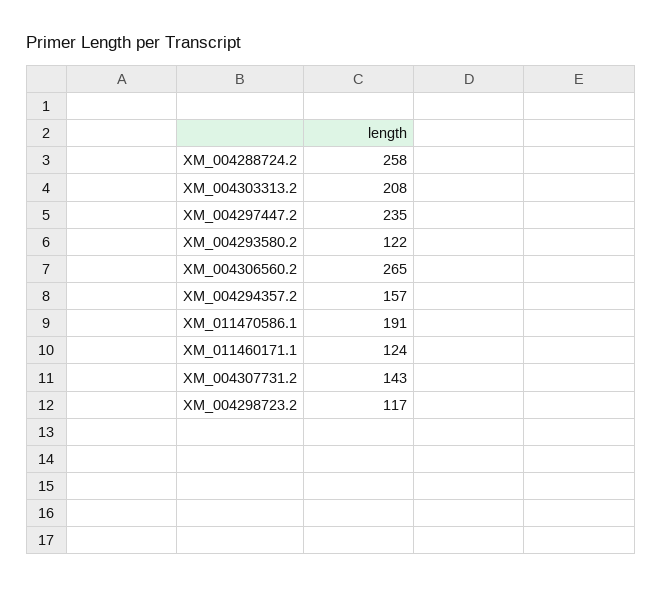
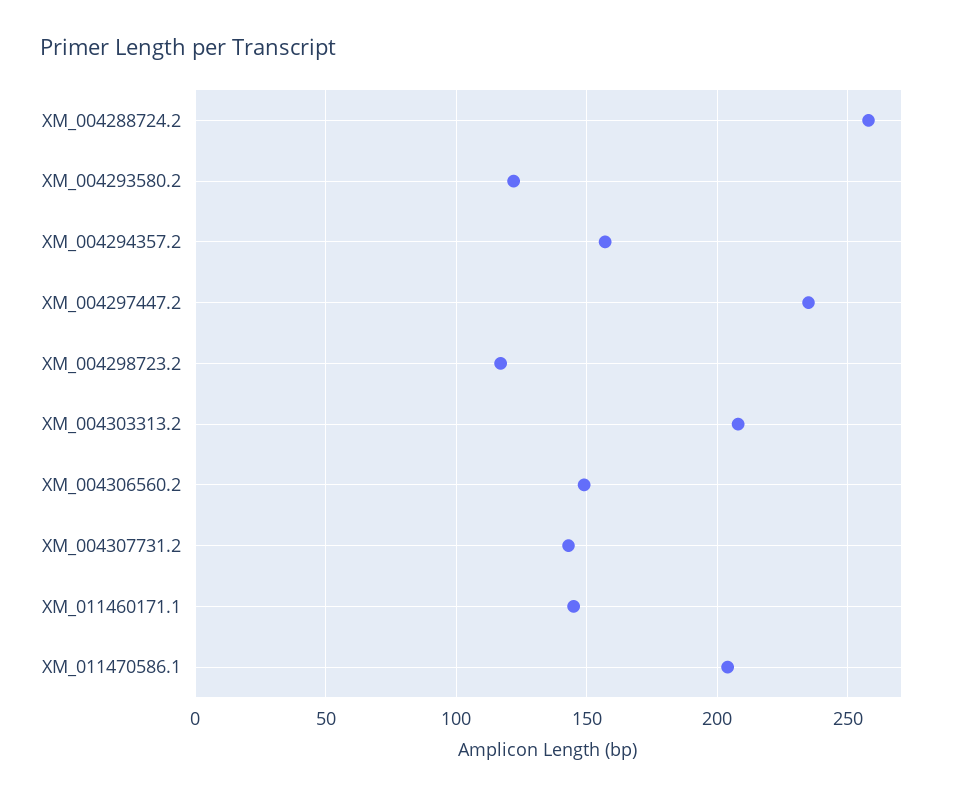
  {
    "XM_004288724.2": 258,
    "XM_004303313.2": 208,
    "XM_004297447.2": 235,
    "XM_004293580.2": 122,
-   "XM_004306560.2": 265,
+   "XM_004306560.2": 150,
    "XM_004294357.2": 157,
-   "XM_011470586.1": 191,
+   "XM_011470586.1": 205,
-   "XM_011460171.1": 124,
+   "XM_011460171.1": 145,
    "XM_004307731.2": 143,
    "XM_004298723.2": 117
  }

